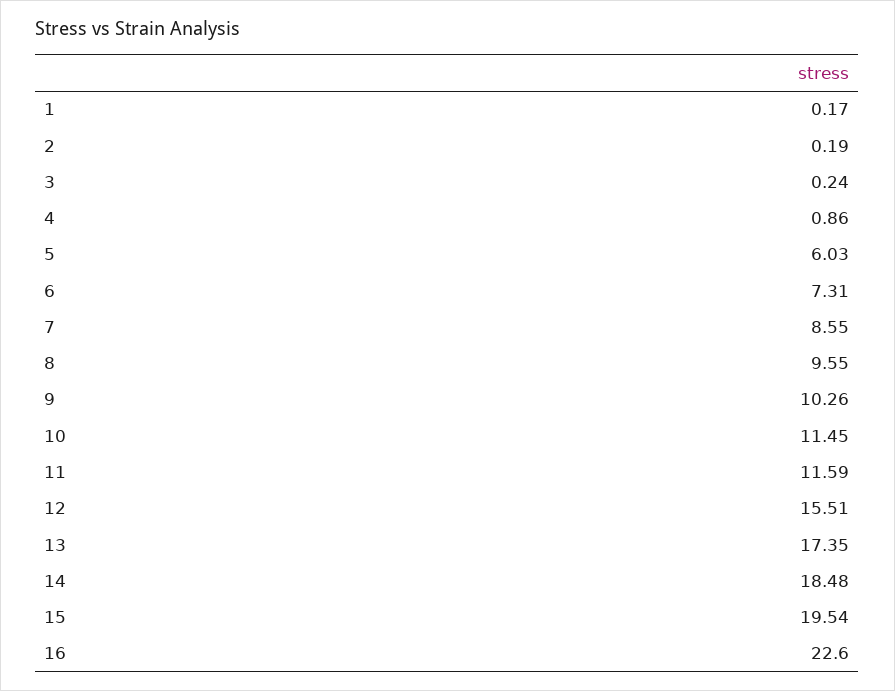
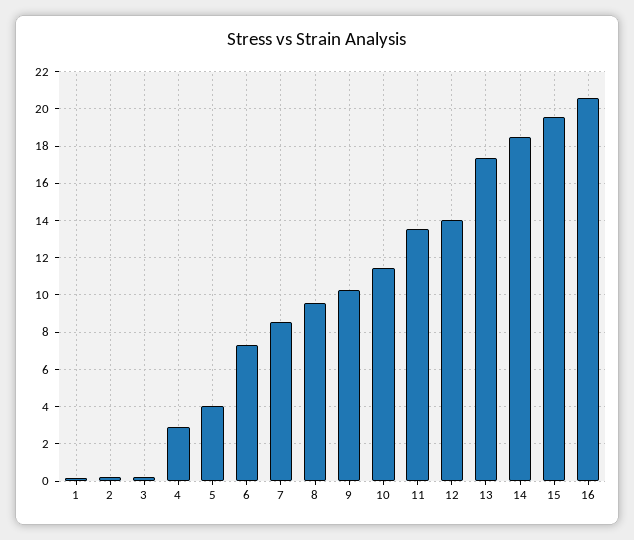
  {
    "1": 0.17,
    "2": 0.19,
    "3": 0.24,
-   "4": 0.86,
+   "4": 3,
-   "5": 6.03,
+   "5": 4,
    "6": 7.31,
    "7": 8.55,
    "8": 9.55,
    "9": 10.26,
    "10": 11.45,
-   "11": 11.59,
+   "11": 13.5,
-   "12": 15.51,
+   "12": 14,
    "13": 17.35,
    "14": 18.48,
    "15": 19.54,
-   "16": 22.6
+   "16": 20.5
  }

